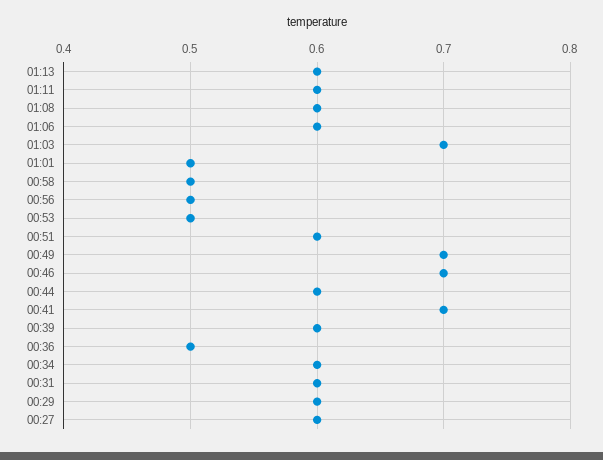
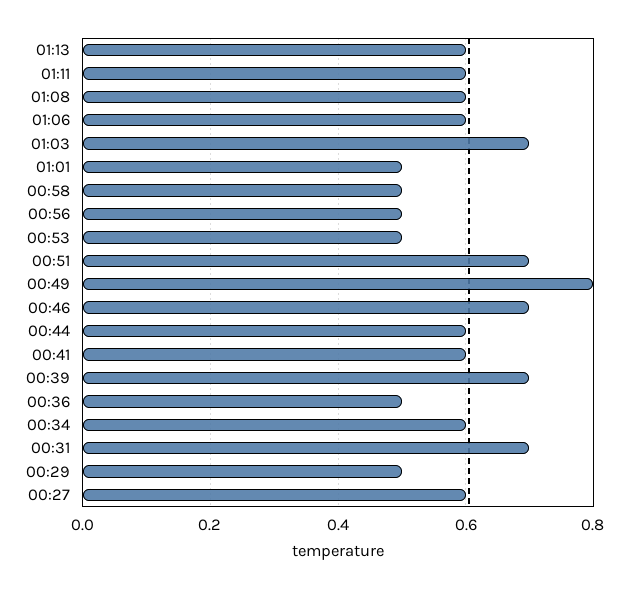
  {
    "01:13": 0.6,
    "01:11": 0.6,
    "01:08": 0.6,
    "01:06": 0.6,
    "01:03": 0.7,
    "01:01": 0.5,
    "00:58": 0.5,
    "00:56": 0.5,
    "00:53": 0.5,
-   "00:51": 0.6,
+   "00:51": 0.7,
-   "00:49": 0.7,
+   "00:49": 0.8,
    "00:46": 0.7,
    "00:44": 0.6,
-   "00:41": 0.7,
+   "00:41": 0.6,
-   "00:39": 0.6,
+   "00:39": 0.7,
    "00:36": 0.5,
    "00:34": 0.6,
-   "00:31": 0.6,
+   "00:31": 0.7,
-   "00:29": 0.6,
+   "00:29": 0.5,
    "00:27": 0.6
  }

